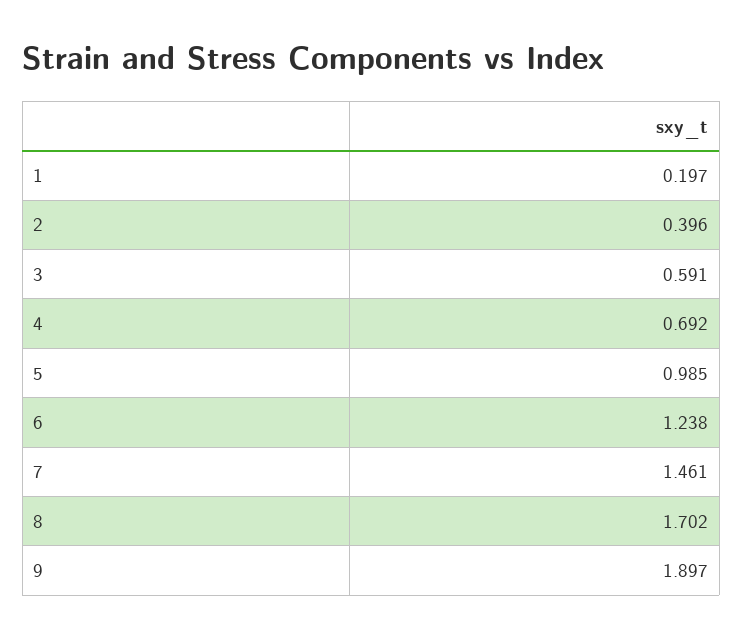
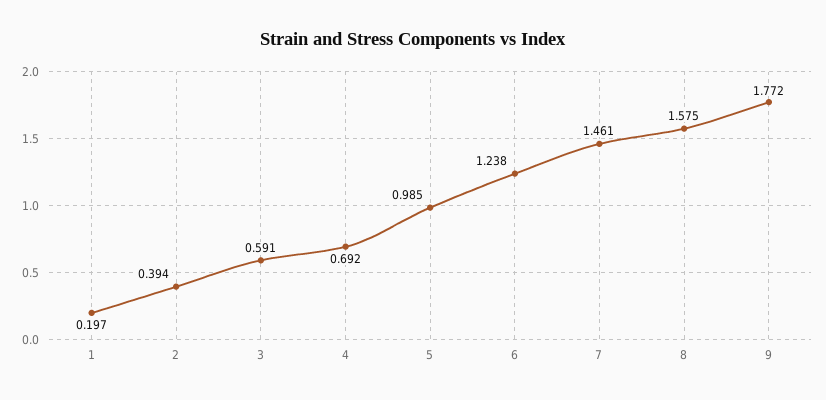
  {
    "1": 0.197,
-   "2": 0.396,
+   "2": 0.394,
    "3": 0.591,
    "4": 0.692,
    "5": 0.985,
    "6": 1.238,
    "7": 1.461,
-   "8": 1.702,
+   "8": 1.575,
-   "9": 1.897
+   "9": 1.772
  }

